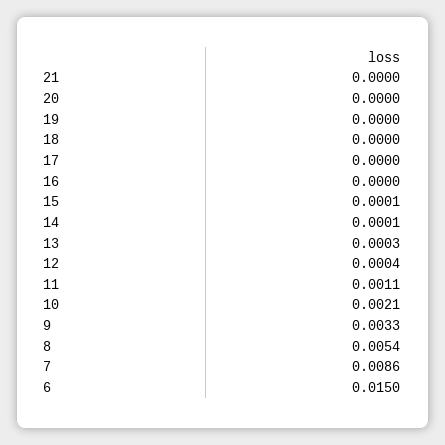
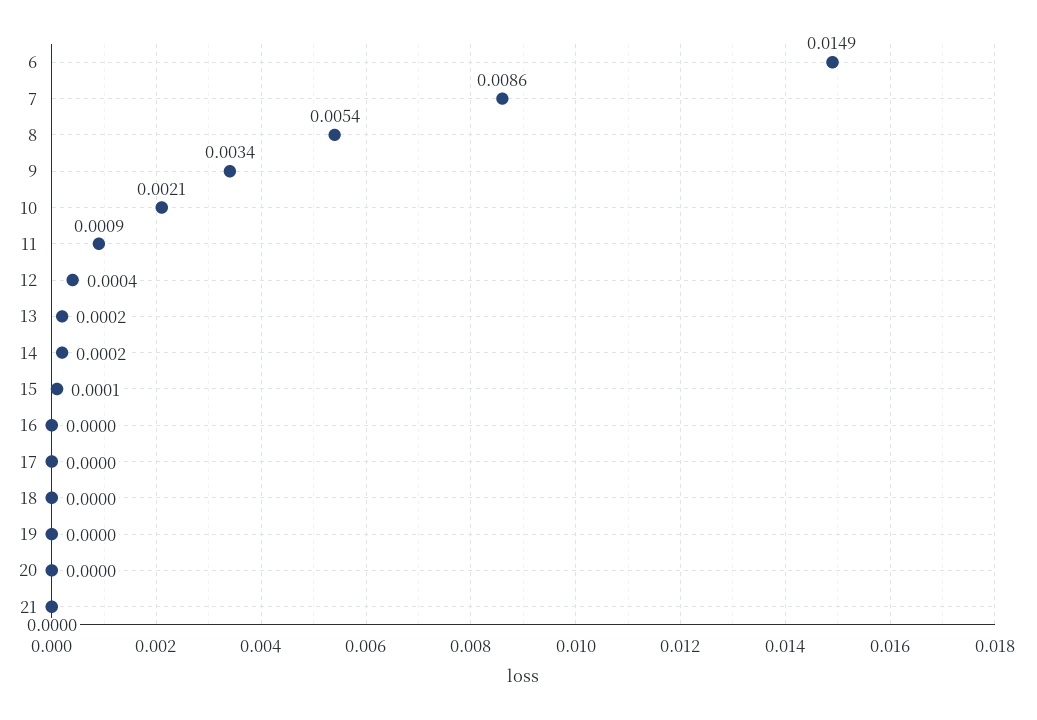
  {
    "21": 0,
    "20": 0,
    "19": 0,
    "18": 0,
    "17": 0,
    "16": 0,
    "15": 0.0001,
-   "14": 0.0001,
+   "14": 0.0002,
-   "13": 0.0003,
+   "13": 0.0002,
    "12": 0.0004,
-   "11": 0.0011,
+   "11": 0.0009,
    "10": 0.0021,
-   "9": 0.0033,
+   "9": 0.0034,
    "8": 0.0054,
    "7": 0.0086,
-   "6": 0.015
+   "6": 0.0149
  }

